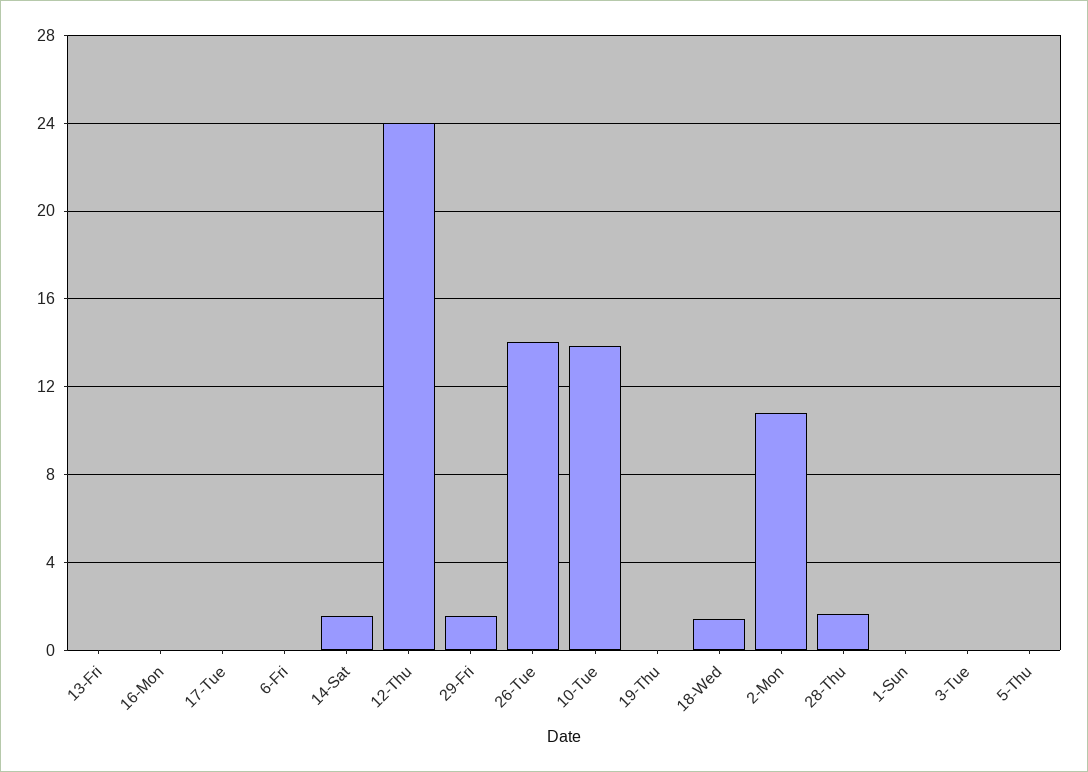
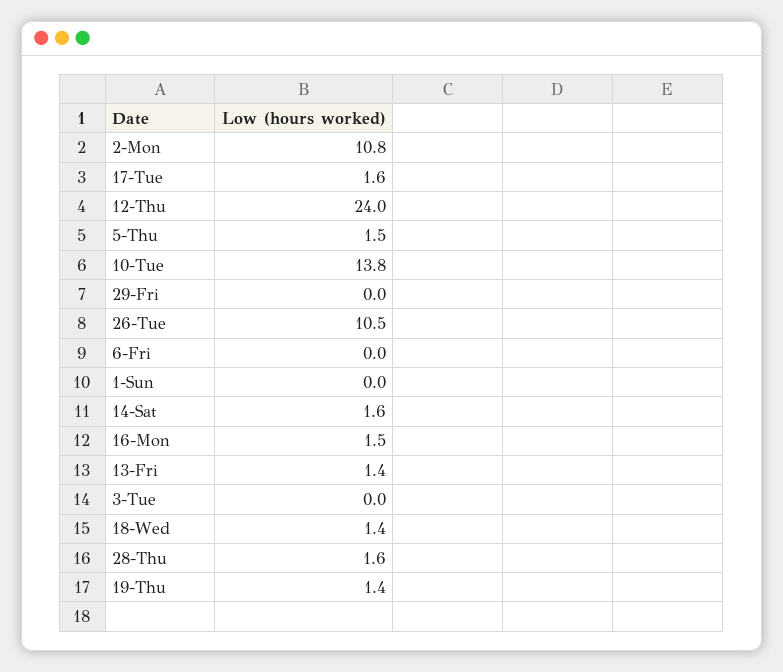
  {
-   "13-Fri": 0,
+   "13-Fri": 1.4,
-   "16-Mon": 0,
+   "16-Mon": 1.5,
-   "17-Tue": 0,
+   "17-Tue": 1.6,
    "6-Fri": 0,
    "14-Sat": 1.6,
    "12-Thu": 24,
-   "29-Fri": 1.5,
+   "29-Fri": 0,
-   "26-Tue": 14,
+   "26-Tue": 10.5,
    "10-Tue": 13.8,
-   "19-Thu": 0,
+   "19-Thu": 1.4,
    "18-Wed": 1.4,
    "2-Mon": 10.8,
    "28-Thu": 1.6,
    "1-Sun": 0,
    "3-Tue": 0,
-   "5-Thu": 0
+   "5-Thu": 1.5
  }

